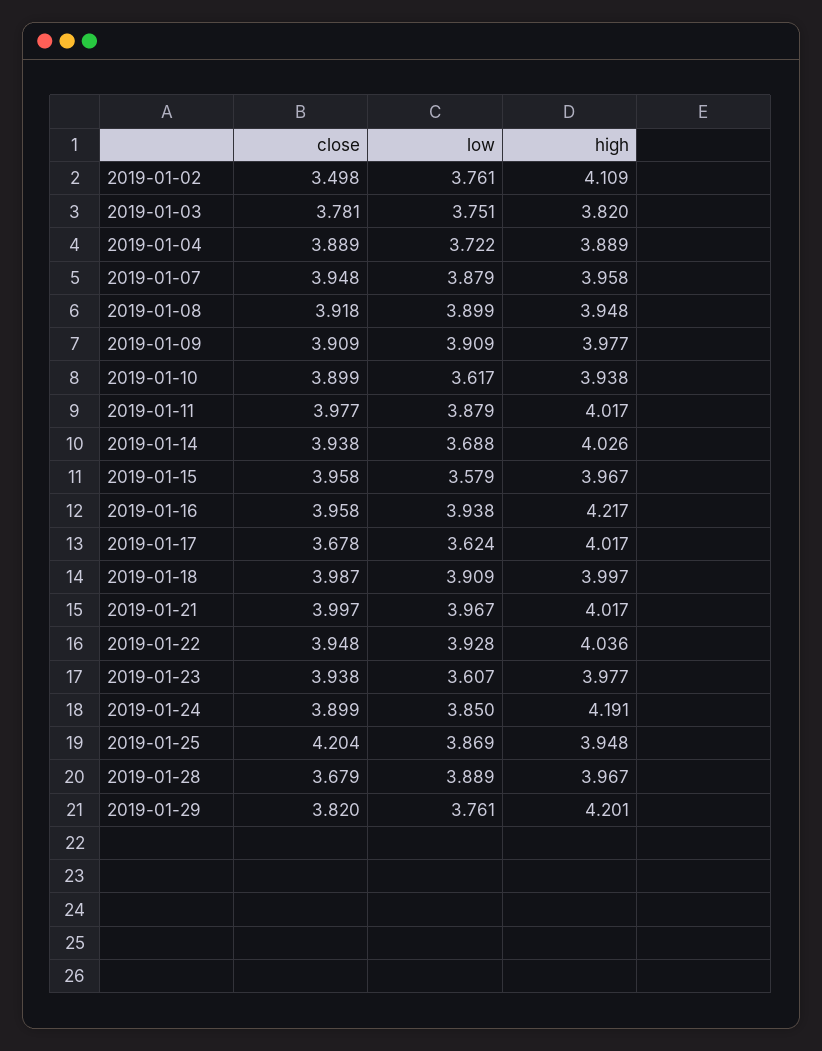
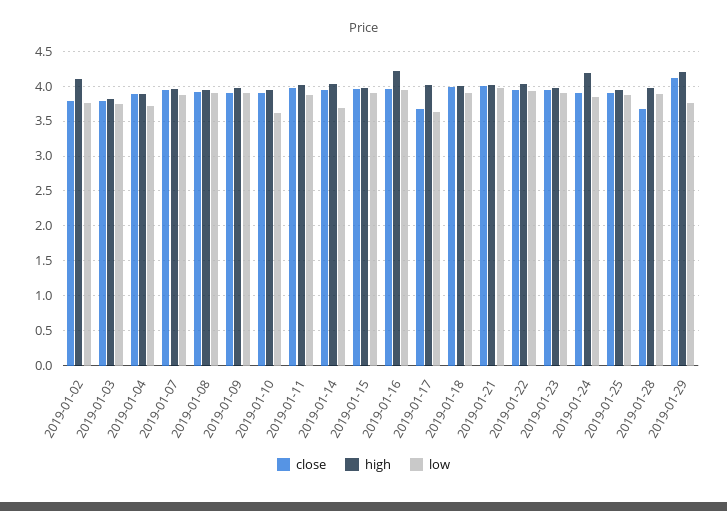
  {
    "close": {
-     "2019-01-02": 3.498,
+     "2019-01-02": 3.8,
      "2019-01-03": 3.781,
      "2019-01-04": 3.889,
      "2019-01-07": 3.948,
      "2019-01-08": 3.918,
      "2019-01-09": 3.909,
      "2019-01-10": 3.899,
      "2019-01-11": 3.977,
      "2019-01-14": 3.938,
      "2019-01-15": 3.958,
      "2019-01-16": 3.958,
      "2019-01-17": 3.678,
      "2019-01-18": 3.987,
      "2019-01-21": 3.997,
      "2019-01-22": 3.948,
      "2019-01-23": 3.938,
      "2019-01-24": 3.899,
-     "2019-01-25": 4.204,
+     "2019-01-25": 3.9,
      "2019-01-28": 3.679,
-     "2019-01-29": 3.82
+     "2019-01-29": 4.1
    },
    "low": {
      "2019-01-02": 3.761,
      "2019-01-03": 3.751,
      "2019-01-04": 3.722,
      "2019-01-07": 3.879,
      "2019-01-08": 3.899,
      "2019-01-09": 3.909,
      "2019-01-10": 3.617,
      "2019-01-11": 3.879,
      "2019-01-14": 3.688,
-     "2019-01-15": 3.579,
+     "2019-01-15": 3.9,
      "2019-01-16": 3.938,
      "2019-01-17": 3.624,
      "2019-01-18": 3.909,
      "2019-01-21": 3.967,
      "2019-01-22": 3.928,
-     "2019-01-23": 3.607,
+     "2019-01-23": 3.9,
      "2019-01-24": 3.85,
      "2019-01-25": 3.869,
      "2019-01-28": 3.889,
      "2019-01-29": 3.761
    },
    "high": {
      "2019-01-02": 4.109,
      "2019-01-03": 3.82,
      "2019-01-04": 3.889,
      "2019-01-07": 3.958,
      "2019-01-08": 3.948,
      "2019-01-09": 3.977,
      "2019-01-10": 3.938,
      "2019-01-11": 4.017,
      "2019-01-14": 4.026,
      "2019-01-15": 3.967,
      "2019-01-16": 4.217,
      "2019-01-17": 4.017,
      "2019-01-18": 3.997,
      "2019-01-21": 4.017,
      "2019-01-22": 4.036,
      "2019-01-23": 3.977,
      "2019-01-24": 4.191,
      "2019-01-25": 3.948,
      "2019-01-28": 3.967,
      "2019-01-29": 4.201
    }
  }

